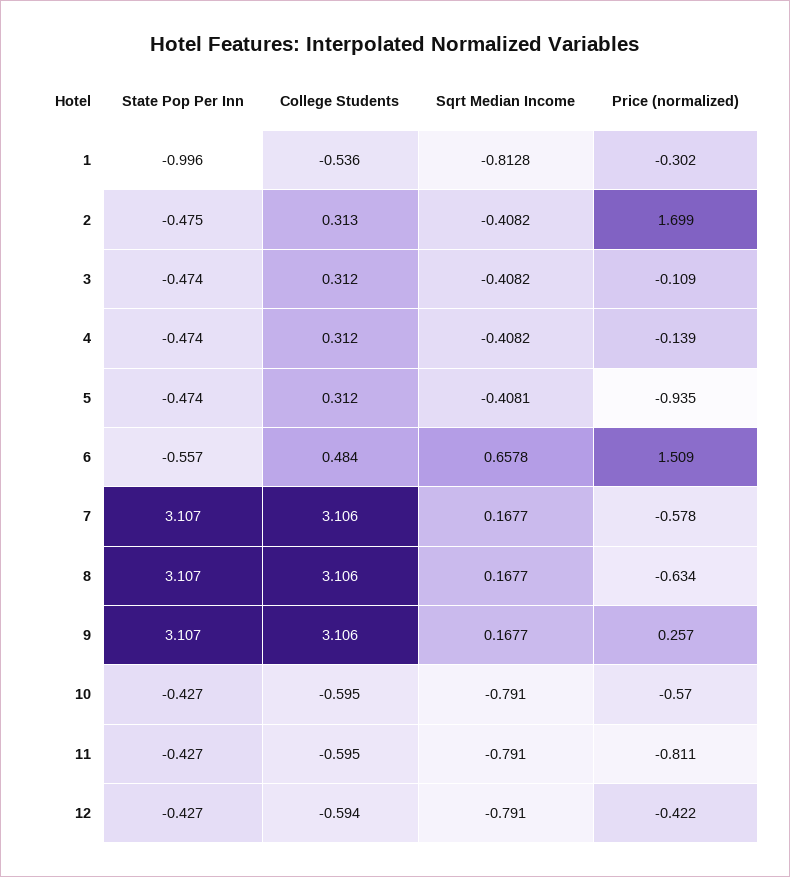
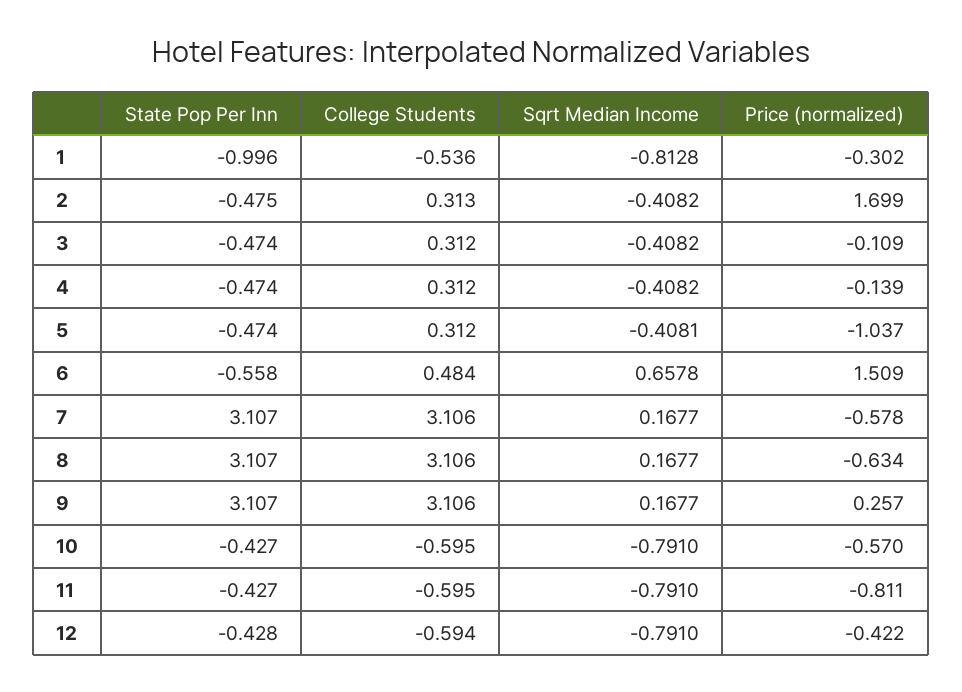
  {
    "State Pop Per Inn": {
      "1": -0.996,
      "2": -0.475,
      "3": -0.474,
      "4": -0.474,
      "5": -0.474,
-     "6": -0.557,
+     "6": -0.558,
      "7": 3.107,
      "8": 3.107,
      "9": 3.107,
      "10": -0.427,
      "11": -0.427,
-     "12": -0.427
+     "12": -0.428
    },
    "College Students": {
      "1": -0.536,
      "2": 0.313,
      "3": 0.312,
      "4": 0.312,
      "5": 0.312,
      "6": 0.484,
      "7": 3.106,
      "8": 3.106,
      "9": 3.106,
      "10": -0.595,
      "11": -0.595,
      "12": -0.594
    },
    "Sqrt Median Income": {
      "1": -0.8128,
      "2": -0.4082,
      "3": -0.4082,
      "4": -0.4082,
      "5": -0.4081,
      "6": 0.6578,
      "7": 0.1677,
      "8": 0.1677,
      "9": 0.1677,
      "10": -0.791,
      "11": -0.791,
      "12": -0.791
    },
    "Price (normalized)": {
      "1": -0.302,
      "2": 1.699,
      "3": -0.109,
      "4": -0.139,
-     "5": -0.935,
+     "5": -1.037,
      "6": 1.509,
      "7": -0.578,
      "8": -0.634,
      "9": 0.257,
      "10": -0.57,
      "11": -0.811,
      "12": -0.422
    }
  }

